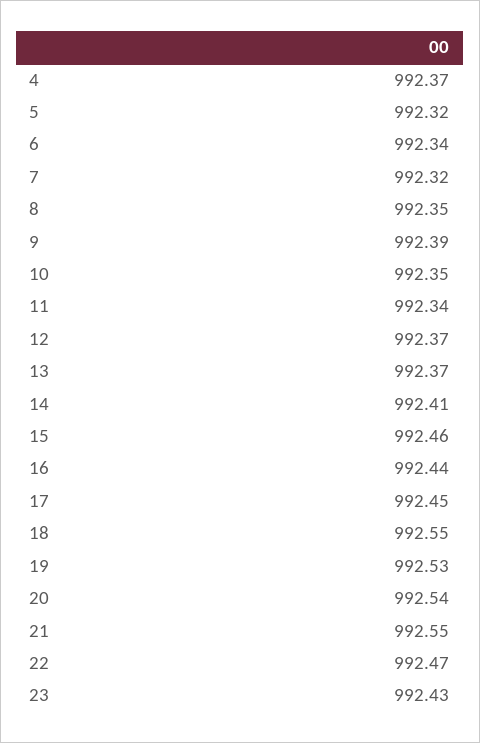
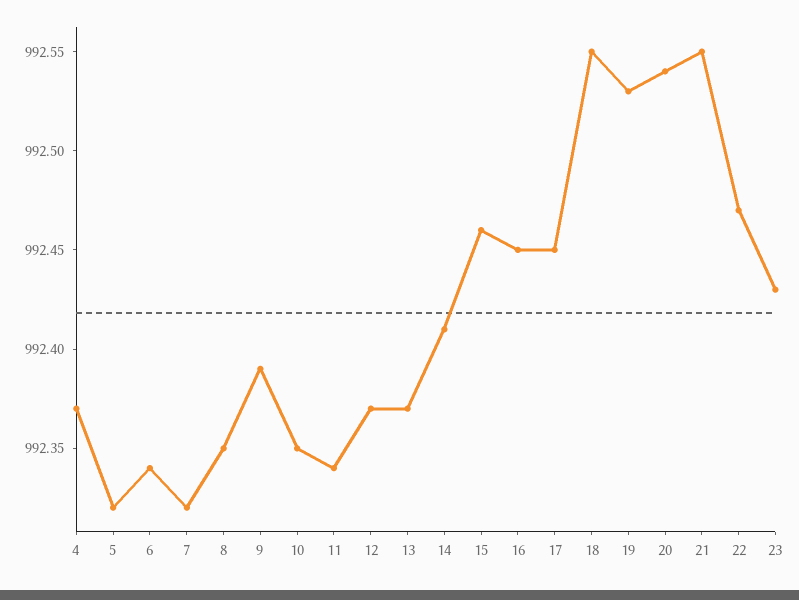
  {
    "4": 992.37,
    "5": 992.32,
    "6": 992.34,
    "7": 992.32,
    "8": 992.35,
    "9": 992.39,
    "10": 992.35,
    "11": 992.34,
    "12": 992.37,
    "13": 992.37,
    "14": 992.41,
    "15": 992.46,
-   "16": 992.44,
+   "16": 992.45,
    "17": 992.45,
    "18": 992.55,
    "19": 992.53,
    "20": 992.54,
    "21": 992.55,
    "22": 992.47,
    "23": 992.43
  }

